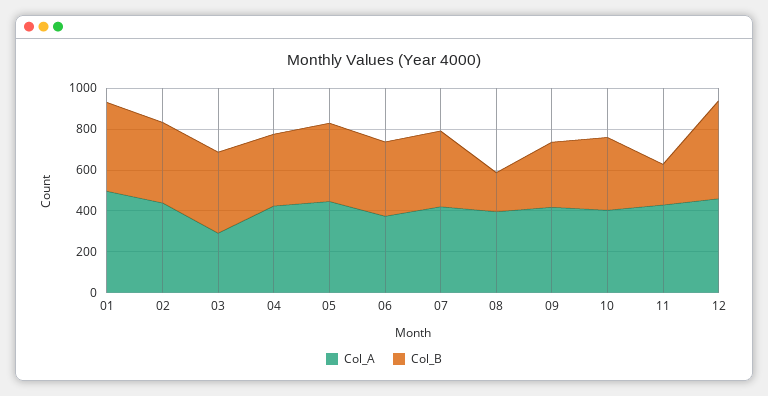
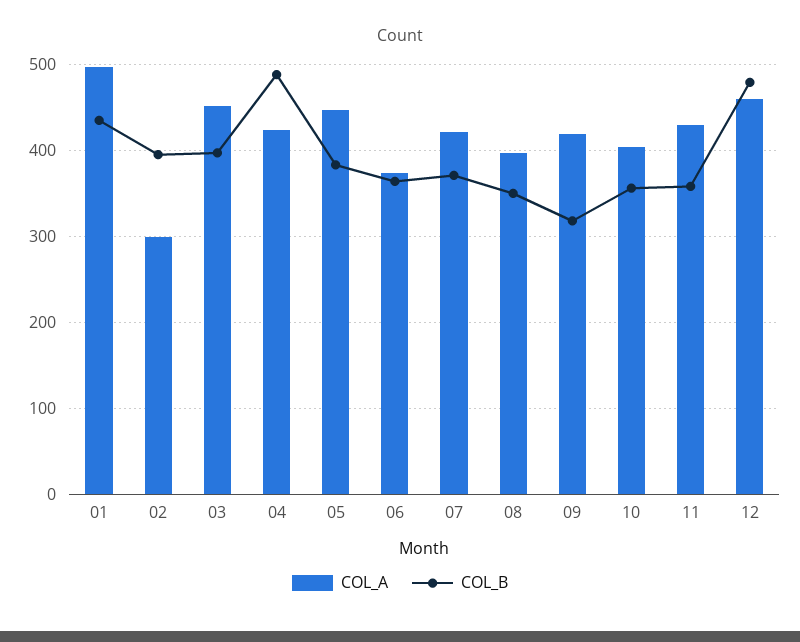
  {
    "Col_A": {
      "01": 500,
-     "02": 450,
+     "02": 300,
-     "03": 300,
+     "03": 450,
      "04": 420,
      "05": 450,
      "06": 370,
      "07": 420,
      "08": 400,
      "09": 420,
      "10": 400,
      "11": 430,
      "12": 460
    },
    "Col_B": {
      "01": 440,
      "02": 400,
      "03": 400,
-     "04": 350,
+     "04": 490,
      "05": 380,
      "06": 360,
      "07": 370,
-     "08": 200,
+     "08": 350,
      "09": 320,
      "10": 360,
-     "11": 200,
+     "11": 360,
      "12": 480
    }
  }

